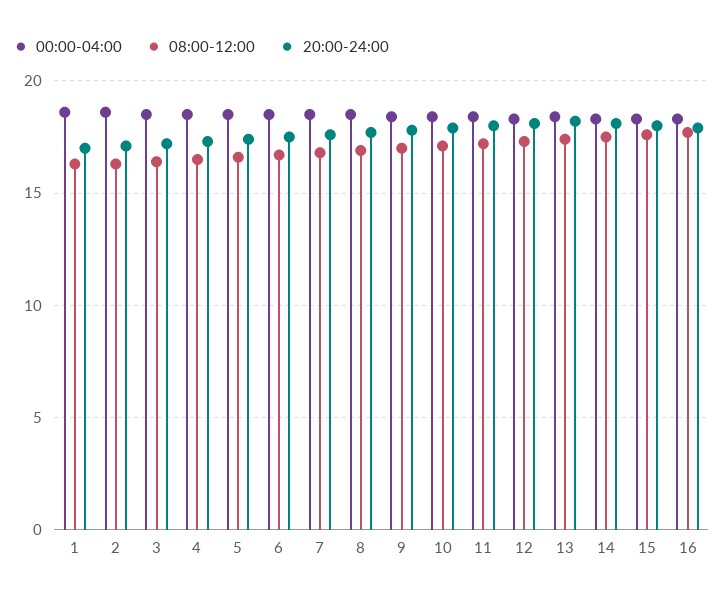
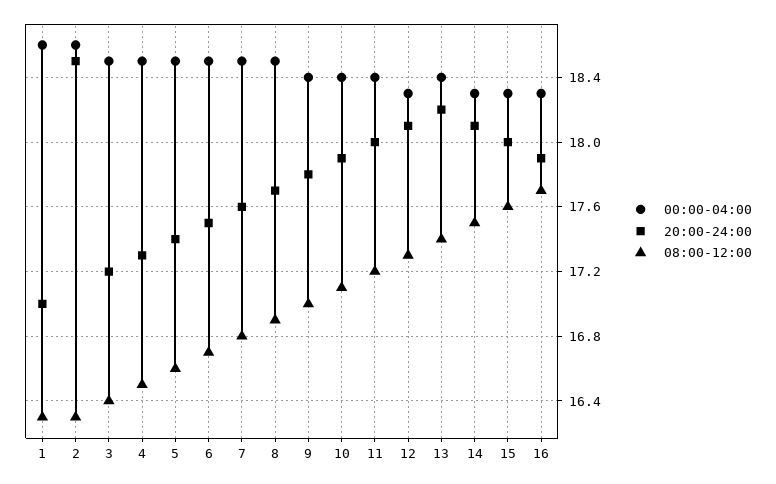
  {
    "00:00-04:00": {
      "1": 18.6,
      "2": 18.6,
      "3": 18.5,
      "4": 18.5,
      "5": 18.5,
      "6": 18.5,
      "7": 18.5,
      "8": 18.5,
      "9": 18.4,
      "10": 18.4,
      "11": 18.4,
      "12": 18.3,
      "13": 18.4,
      "14": 18.3,
      "15": 18.3,
      "16": 18.3
    },
    "08:00-12:00": {
      "1": 16.3,
      "2": 16.3,
      "3": 16.4,
      "4": 16.5,
      "5": 16.6,
      "6": 16.7,
      "7": 16.8,
      "8": 16.9,
      "9": 17,
      "10": 17.1,
      "11": 17.2,
      "12": 17.3,
      "13": 17.4,
      "14": 17.5,
      "15": 17.6,
      "16": 17.7
    },
    "20:00-24:00": {
      "1": 17,
-     "2": 17,
+     "2": 18.5,
      "3": 17.2,
      "4": 17.3,
      "5": 17.4,
      "6": 17.5,
      "7": 17.6,
      "8": 17.7,
      "9": 17.8,
      "10": 17.9,
      "11": 18,
      "12": 18.1,
      "13": 18.2,
      "14": 18.1,
      "15": 18,
      "16": 17.9
    }
  }

